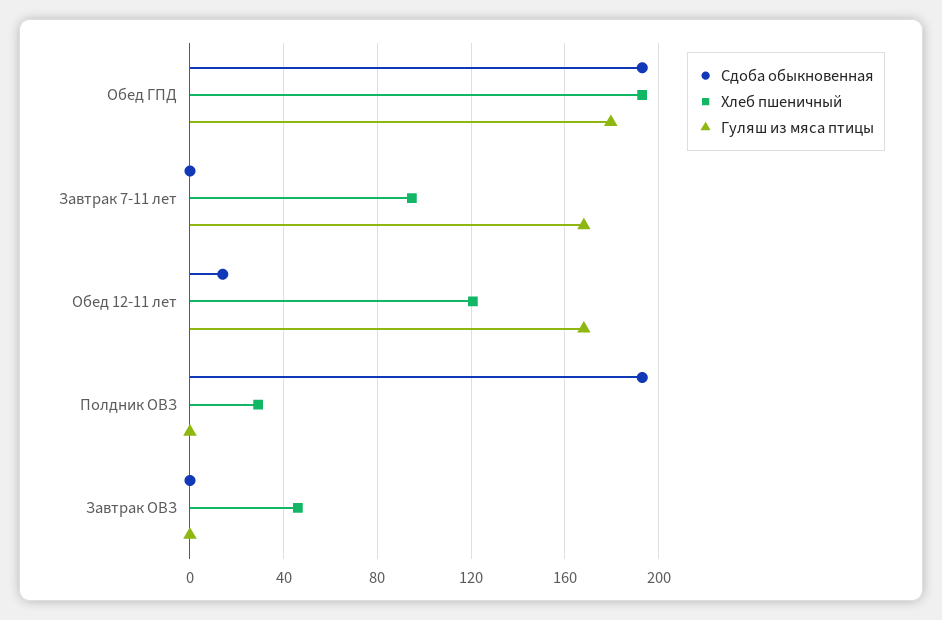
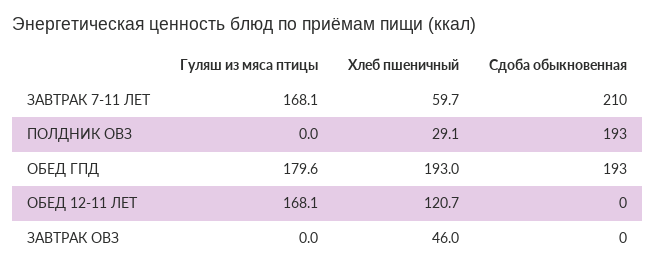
  {
    "Сдоба обыкновенная": {
      "Обед ГПД": 193,
-     "Завтрак 7-11 лет": 0,
+     "Завтрак 7-11 лет": 210,
-     "Обед 12-11 лет": 15,
+     "Обед 12-11 лет": 0,
      "Полдник ОВЗ": 193,
      "Завтрак ОВЗ": 0
    },
    "Хлеб пшеничный": {
      "Обед ГПД": 193,
-     "Завтрак 7-11 лет": 95,
+     "Завтрак 7-11 лет": 59.7,
      "Обед 12-11 лет": 120.7,
      "Полдник ОВЗ": 29.1,
      "Завтрак ОВЗ": 46
    },
    "Гуляш из мяса птицы": {
      "Обед ГПД": 179.6,
      "Завтрак 7-11 лет": 168.1,
      "Обед 12-11 лет": 168.1,
      "Полдник ОВЗ": 0,
      "Завтрак ОВЗ": 0
    }
  }

